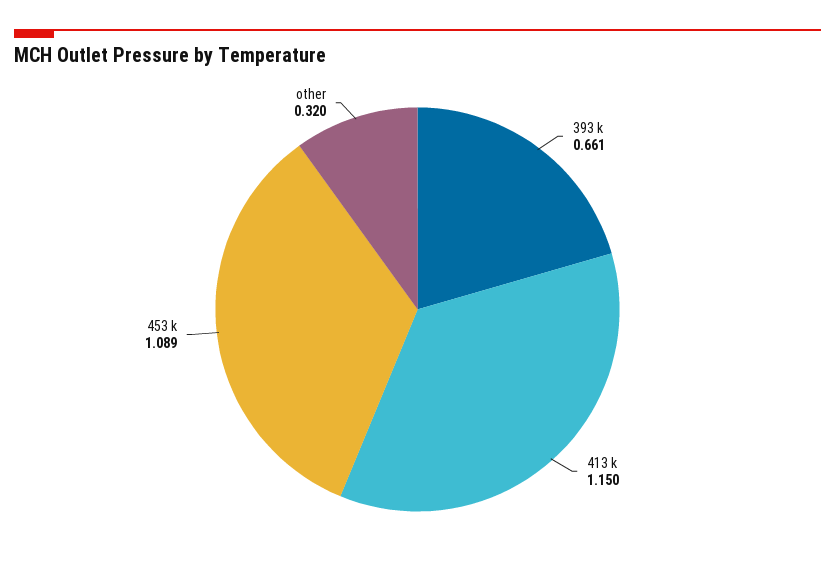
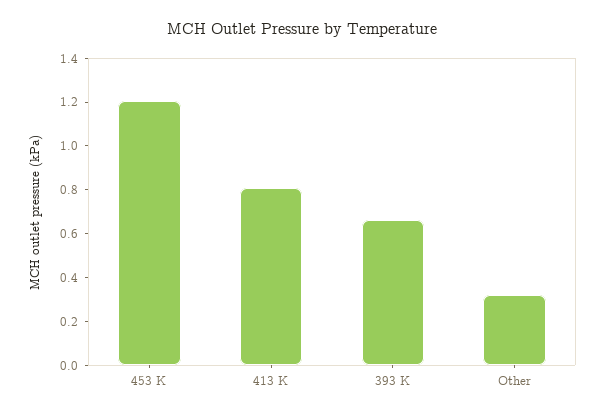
  {
    "393 k": 0.661,
-   "413 k": 1.15,
+   "413 k": 0.8,
-   "453 k": 1.089,
+   "453 k": 1.2,
    "other": 0.32
  }

